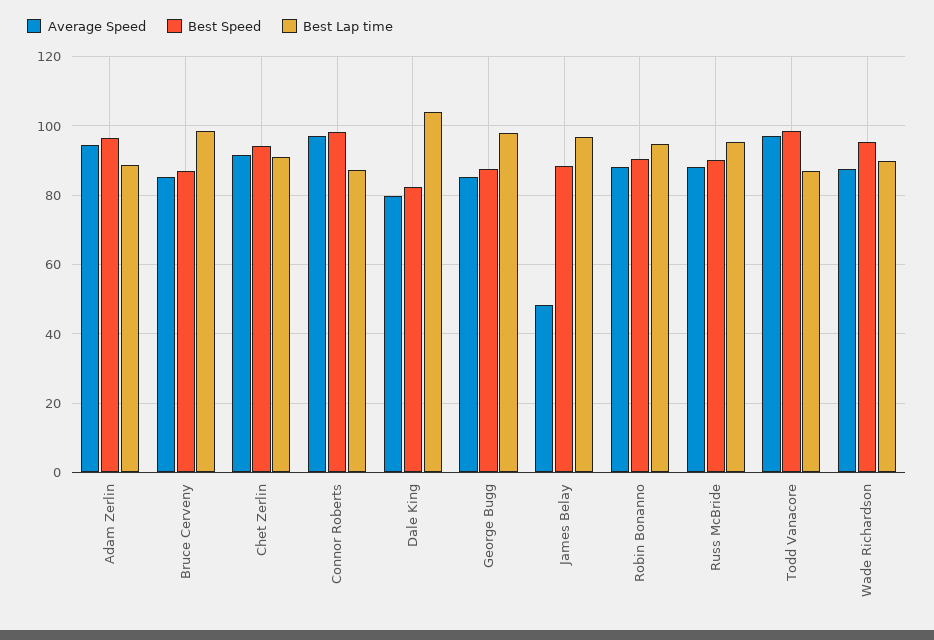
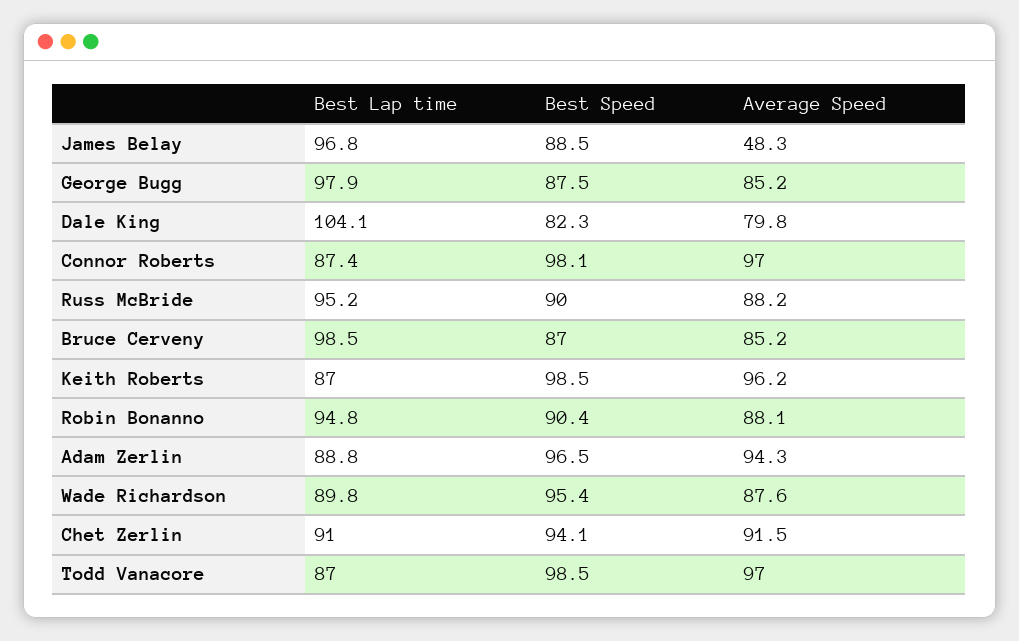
  {
    "Average Speed": {
      "Adam Zerlin": 94.3,
      "Bruce Cerveny": 85.2,
      "Chet Zerlin": 91.5,
      "Connor Roberts": 97,
      "Dale King": 79.8,
      "George Bugg": 85.2,
      "James Belay": 48.3,
      "Robin Bonanno": 88.1,
      "Russ McBride": 88.2,
      "Todd Vanacore": 97,
-     "Wade Richardson": 87.6
+     "Wade Richardson": 87.6,
+     "Keith Roberts": 96.2
    },
    "Best Speed": {
      "Adam Zerlin": 96.5,
      "Bruce Cerveny": 87,
      "Chet Zerlin": 94.1,
      "Connor Roberts": 98.1,
      "Dale King": 82.3,
      "George Bugg": 87.5,
      "James Belay": 88.5,
      "Robin Bonanno": 90.4,
      "Russ McBride": 90,
      "Todd Vanacore": 98.5,
-     "Wade Richardson": 95.4
+     "Wade Richardson": 95.4,
+     "Keith Roberts": 98.5
    },
    "Best Lap time": {
      "Adam Zerlin": 88.8,
      "Bruce Cerveny": 98.5,
      "Chet Zerlin": 91,
      "Connor Roberts": 87.4,
      "Dale King": 104.1,
      "George Bugg": 97.9,
      "James Belay": 96.8,
      "Robin Bonanno": 94.8,
      "Russ McBride": 95.2,
      "Todd Vanacore": 87,
-     "Wade Richardson": 89.8
+     "Wade Richardson": 89.8,
+     "Keith Roberts": 87
    }
  }

